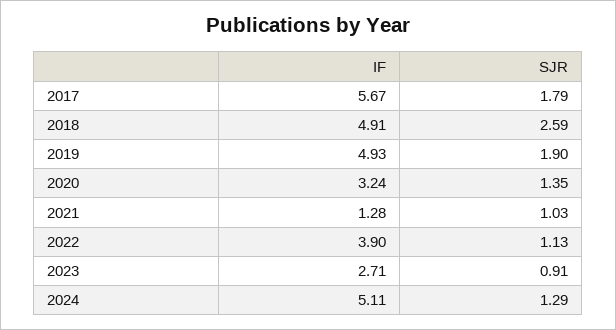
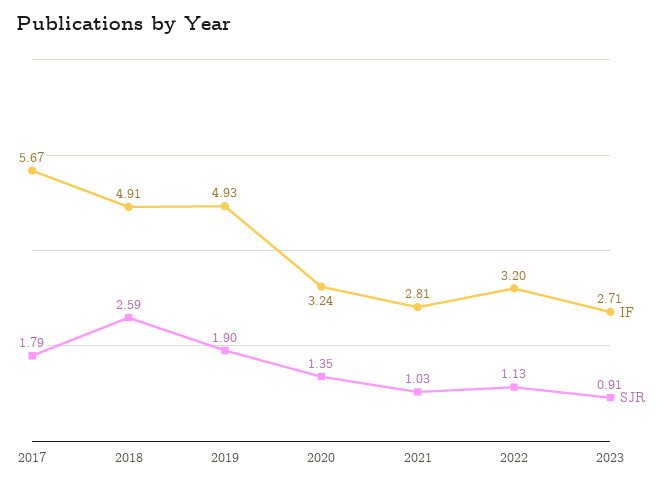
  {
    "IF": {
      "2017": 5.67,
      "2018": 4.91,
      "2019": 4.93,
      "2020": 3.24,
-     "2021": 1.28,
+     "2021": 2.81,
-     "2022": 3.9,
+     "2022": 3.2,
-     "2023": 2.71,
+     "2023": 2.71
-     "2024": 5.11
    },
    "SJR": {
      "2017": 1.79,
      "2018": 2.59,
      "2019": 1.9,
      "2020": 1.35,
      "2021": 1.03,
      "2022": 1.13,
-     "2023": 0.91,
+     "2023": 0.91
-     "2024": 1.29
    }
  }

